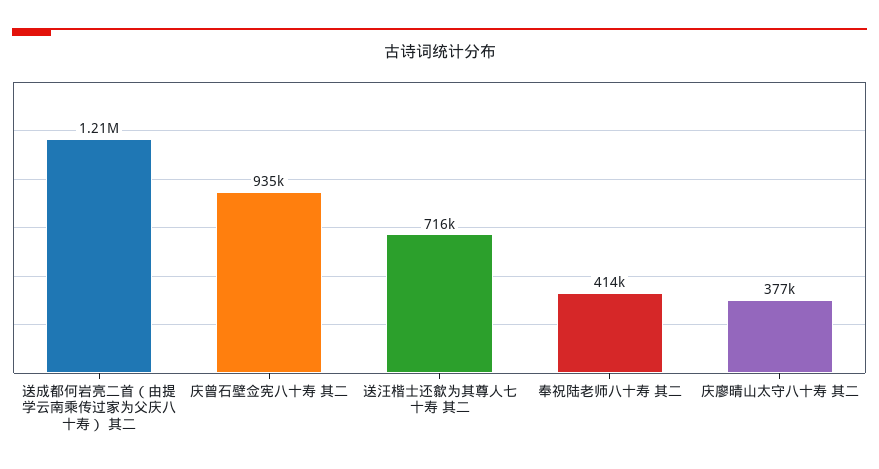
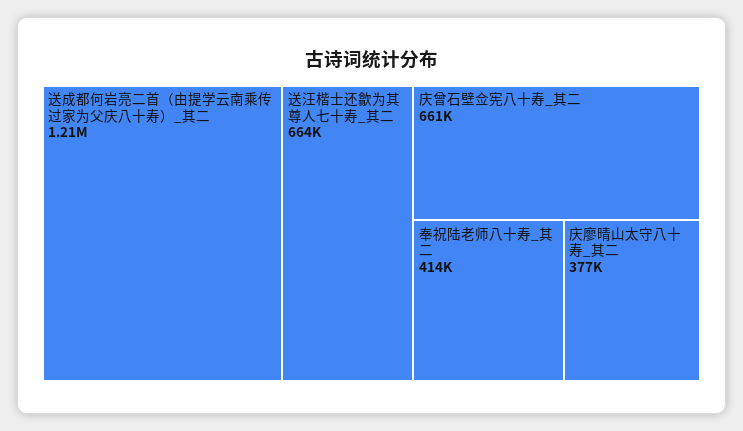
  {
    "送成都何岩亮二首（由提学云南乘传过家为父庆八十寿） 其二": 1210000,
-   "庆曾石壁佥宪八十寿 其二": 935000,
+   "庆曾石壁佥宪八十寿 其二": 661000,
-   "送汪楷士还歙为其尊人七十寿 其二": 716000,
+   "送汪楷士还歙为其尊人七十寿 其二": 664000,
    "奉祝陆老师八十寿 其二": 414000,
    "庆廖晴山太守八十寿 其二": 377000
  }

